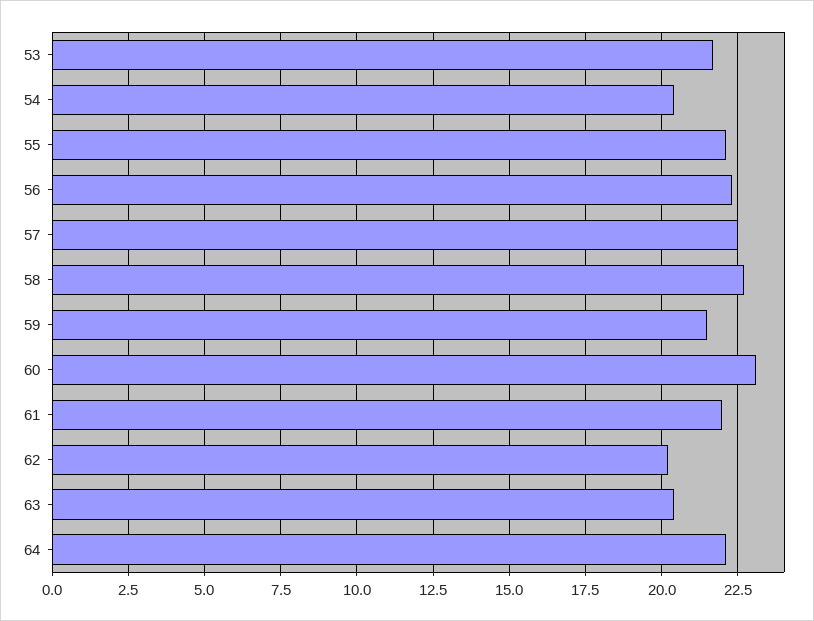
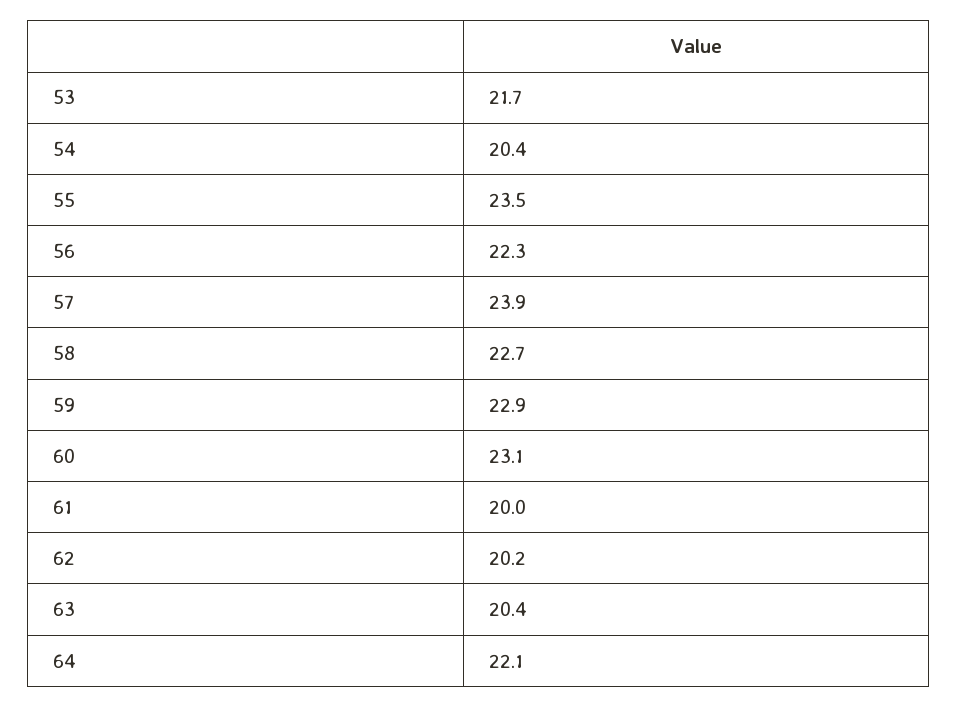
  {
    "53": 21.7,
    "54": 20.4,
-   "55": 22,
+   "55": 23.5,
    "56": 22.3,
-   "57": 22.5,
+   "57": 23.9,
    "58": 22.7,
-   "59": 21.5,
+   "59": 22.9,
    "60": 23.1,
-   "61": 22,
+   "61": 20,
    "62": 20.2,
    "63": 20.4,
    "64": 22.1
  }

